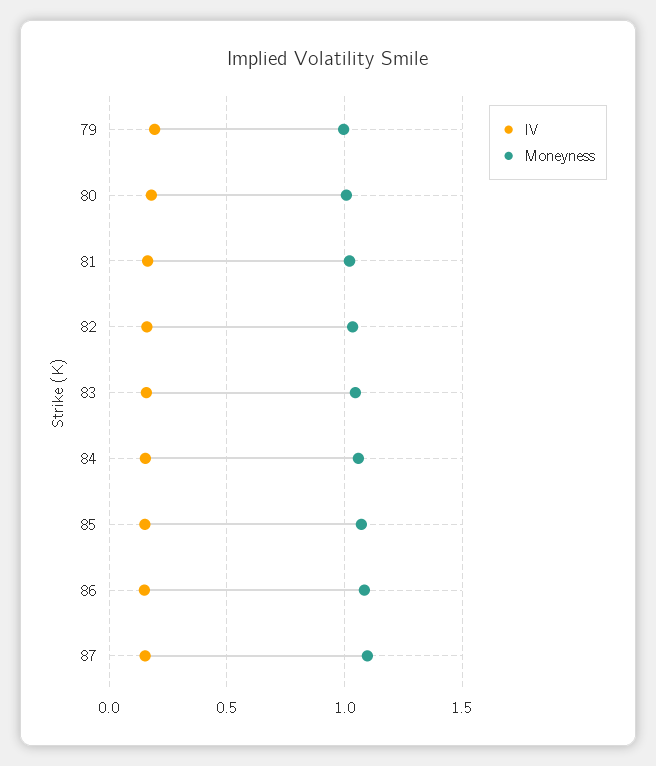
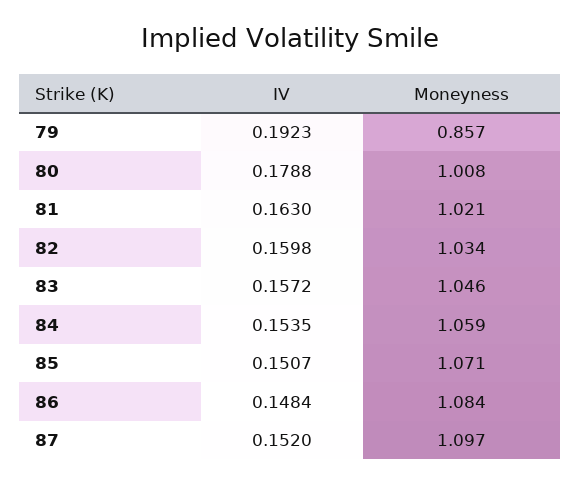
  {
    "IV": {
      "79": 0.1923,
      "80": 0.1788,
      "81": 0.163,
      "82": 0.1598,
      "83": 0.1572,
      "84": 0.1535,
      "85": 0.1507,
      "86": 0.1484,
      "87": 0.152
    },
    "Moneyness": {
-     "79": 1,
+     "79": 0.857,
      "80": 1.008,
      "81": 1.021,
      "82": 1.034,
      "83": 1.046,
      "84": 1.059,
      "85": 1.071,
      "86": 1.084,
      "87": 1.097
    }
  }

